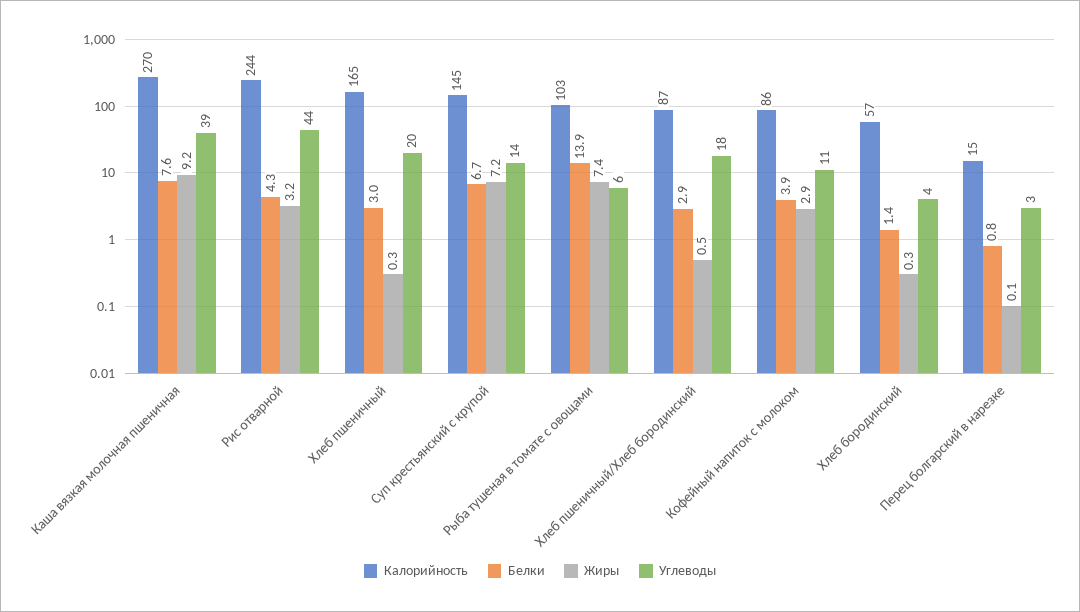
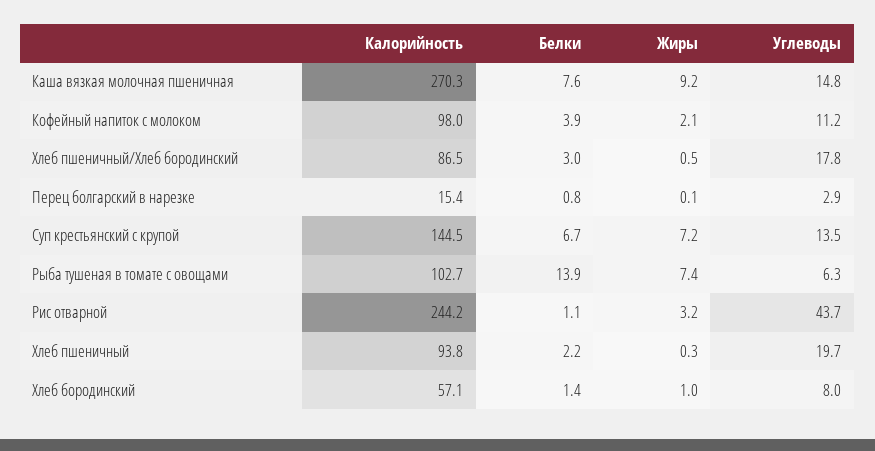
  {
    "Калорийность": {
      "Каша вязкая молочная пшеничная": 270.3,
      "Рис отварной": 244.2,
-     "Хлеб пшеничный": 165,
+     "Хлеб пшеничный": 93.8,
      "Суп крестьянский с крупой": 144.5,
      "Рыба тушеная в томате с овощами": 102.7,
      "Хлеб пшеничный/Хлеб бородинский": 86.5,
-     "Кофейный напиток с молоком": 86,
+     "Кофейный напиток с молоком": 98,
      "Хлеб бородинский": 57.1,
      "Перец болгарский в нарезке": 15.4
    },
    "Белки": {
      "Каша вязкая молочная пшеничная": 7.6,
-     "Рис отварной": 4.3,
+     "Рис отварной": 1.1,
-     "Хлеб пшеничный": 3,
+     "Хлеб пшеничный": 2.2,
      "Суп крестьянский с крупой": 6.7,
      "Рыба тушеная в томате с овощами": 13.9,
-     "Хлеб пшеничный/Хлеб бородинский": 2.9,
+     "Хлеб пшеничный/Хлеб бородинский": 3,
      "Кофейный напиток с молоком": 3.9,
      "Хлеб бородинский": 1.4,
      "Перец болгарский в нарезке": 0.8
    },
    "Жиры": {
      "Каша вязкая молочная пшеничная": 9.2,
      "Рис отварной": 3.2,
      "Хлеб пшеничный": 0.3,
      "Суп крестьянский с крупой": 7.2,
      "Рыба тушеная в томате с овощами": 7.4,
      "Хлеб пшеничный/Хлеб бородинский": 0.5,
-     "Кофейный напиток с молоком": 2.9,
+     "Кофейный напиток с молоком": 2.1,
-     "Хлеб бородинский": 0.3,
+     "Хлеб бородинский": 1,
      "Перец болгарский в нарезке": 0.1
    },
    "Углеводы": {
-     "Каша вязкая молочная пшеничная": 39,
+     "Каша вязкая молочная пшеничная": 14.8,
      "Рис отварной": 43.7,
      "Хлеб пшеничный": 19.7,
      "Суп крестьянский с крупой": 13.5,
      "Рыба тушеная в томате с овощами": 6.3,
      "Хлеб пшеничный/Хлеб бородинский": 17.8,
      "Кофейный напиток с молоком": 11.2,
-     "Хлеб бородинский": 4,
+     "Хлеб бородинский": 8,
      "Перец болгарский в нарезке": 2.9
    }
  }

